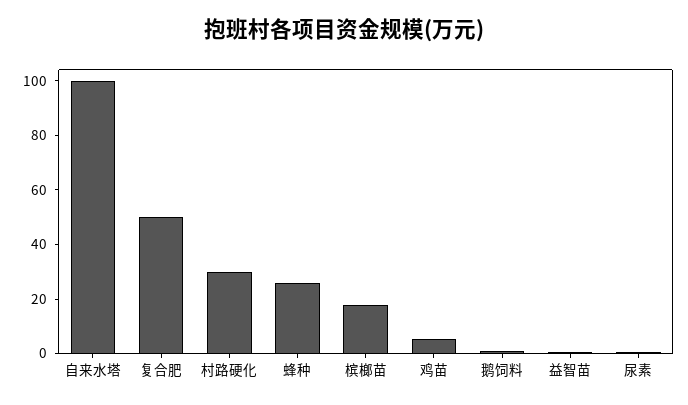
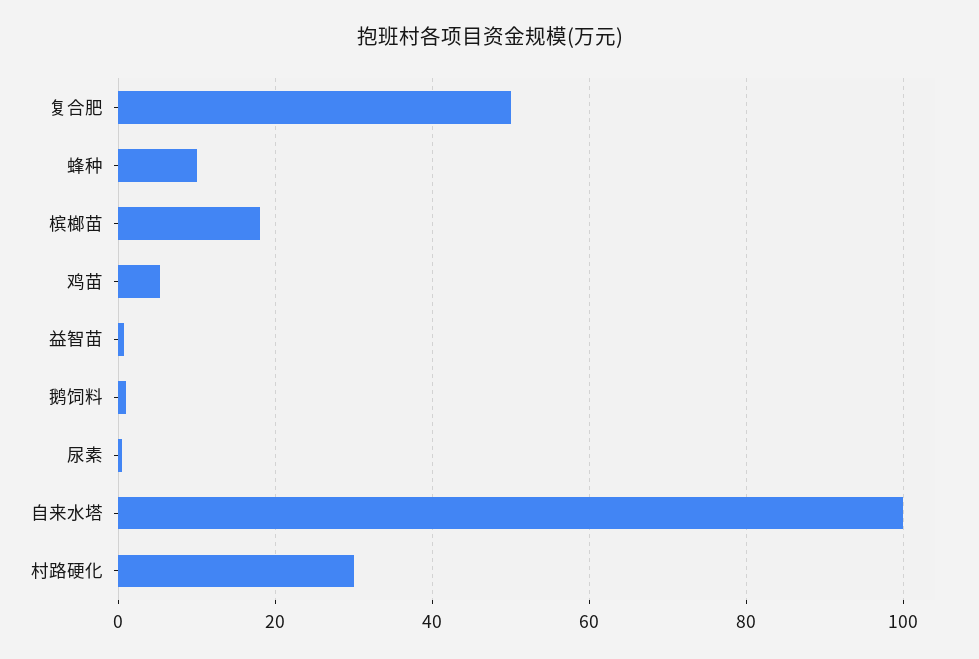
  {
    "自来水塔": 100,
    "复合肥": 50,
    "村路硬化": 30,
-   "蜂种": 25,
+   "蜂种": 10,
    "槟榔苗": 18,
    "鸡苗": 6,
    "鹅饲料": 0,
    "益智苗": 0,
    "尿素": 0
  }

